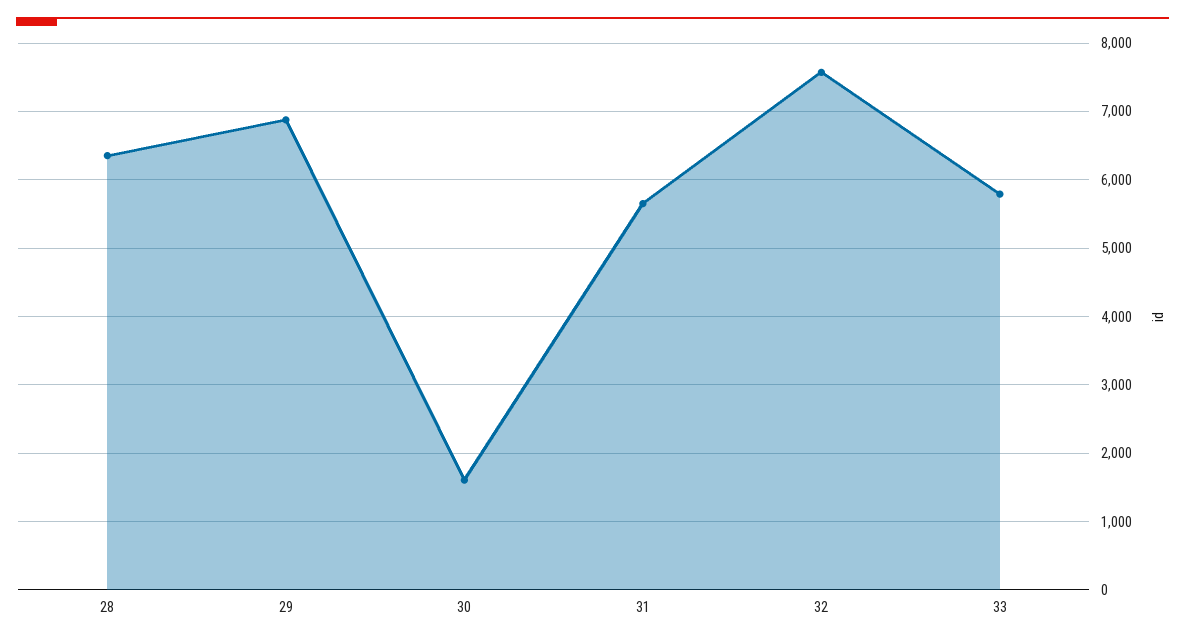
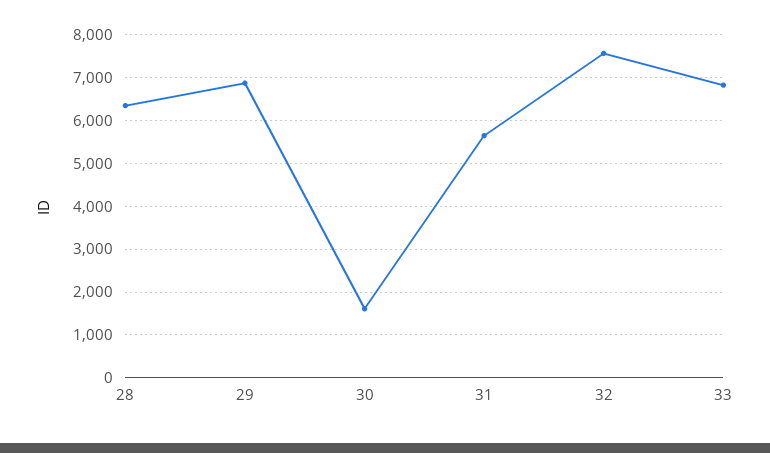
  {
    "28": 6400,
    "29": 6900,
    "30": 1600,
    "31": 5600,
    "32": 7600,
-   "33": 5800
+   "33": 6800
  }

